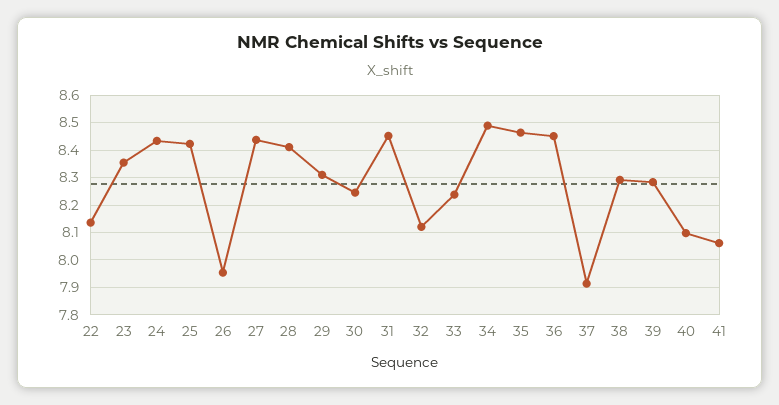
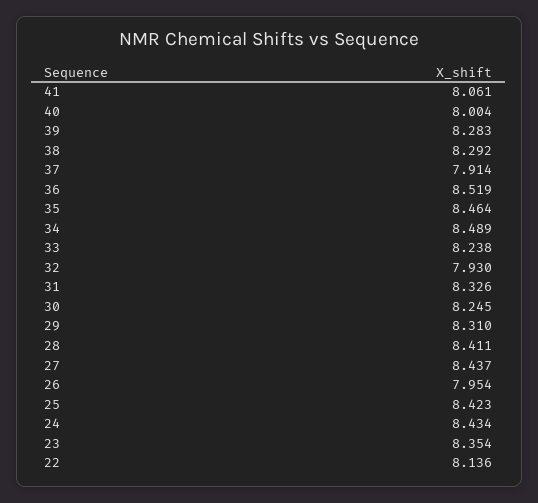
  {
    "22": 8.136,
    "23": 8.354,
    "24": 8.434,
    "25": 8.423,
    "26": 7.954,
    "27": 8.437,
    "28": 8.411,
    "29": 8.31,
    "30": 8.245,
-   "31": 8.45,
+   "31": 8.326,
-   "32": 8.125,
+   "32": 7.93,
    "33": 8.238,
    "34": 8.489,
    "35": 8.464,
-   "36": 8.45,
+   "36": 8.519,
    "37": 7.914,
    "38": 8.292,
    "39": 8.283,
-   "40": 8.1,
+   "40": 8.004,
    "41": 8.061
  }

